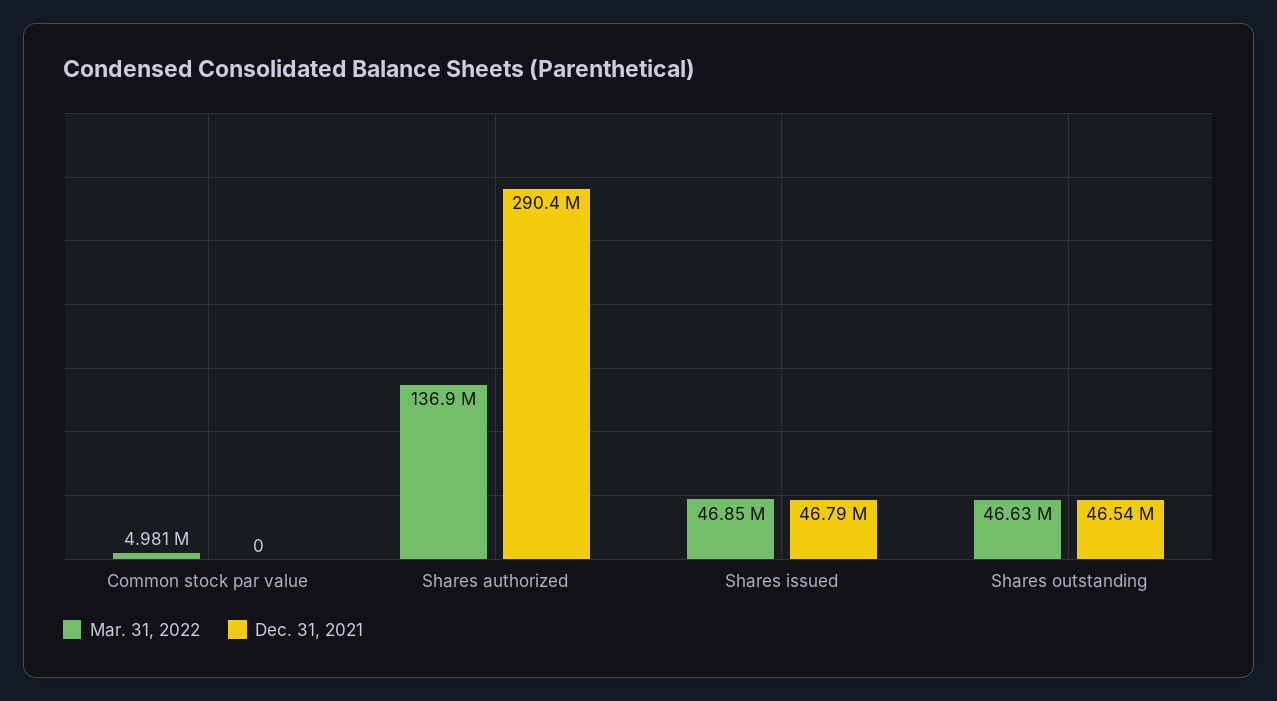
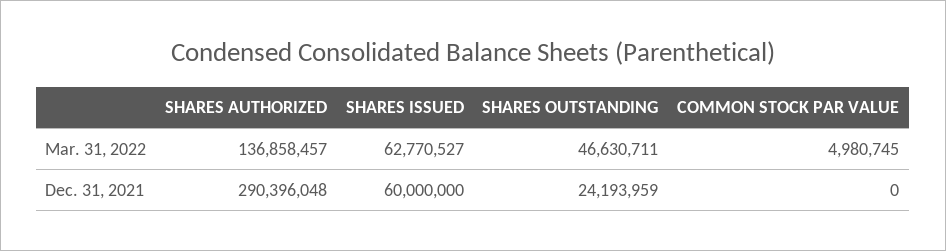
  {
    "Mar. 31, 2022": {
      "Common stock par value": 4980745,
      "Shares authorized": 136858457,
-     "Shares issued": 46850000,
+     "Shares issued": 62770527,
      "Shares outstanding": 46630711
    },
    "Dec. 31, 2021": {
      "Common stock par value": 0,
      "Shares authorized": 290396048,
-     "Shares issued": 46790000,
+     "Shares issued": 60000000,
-     "Shares outstanding": 46540000
+     "Shares outstanding": 24193959
    }
  }

